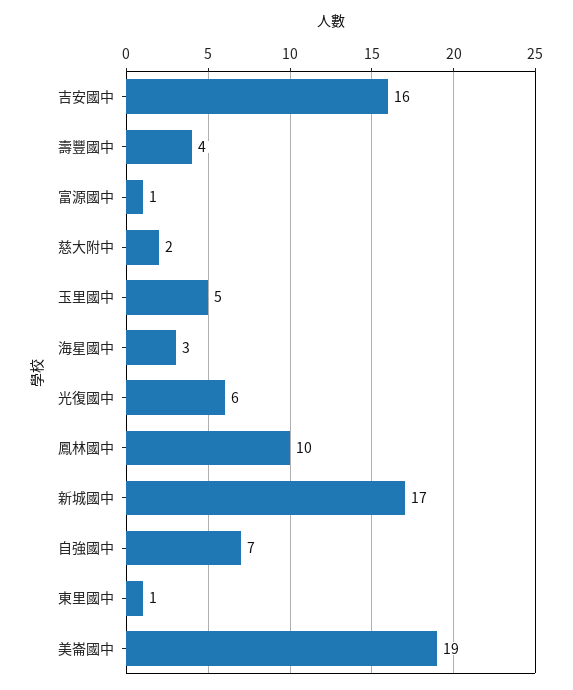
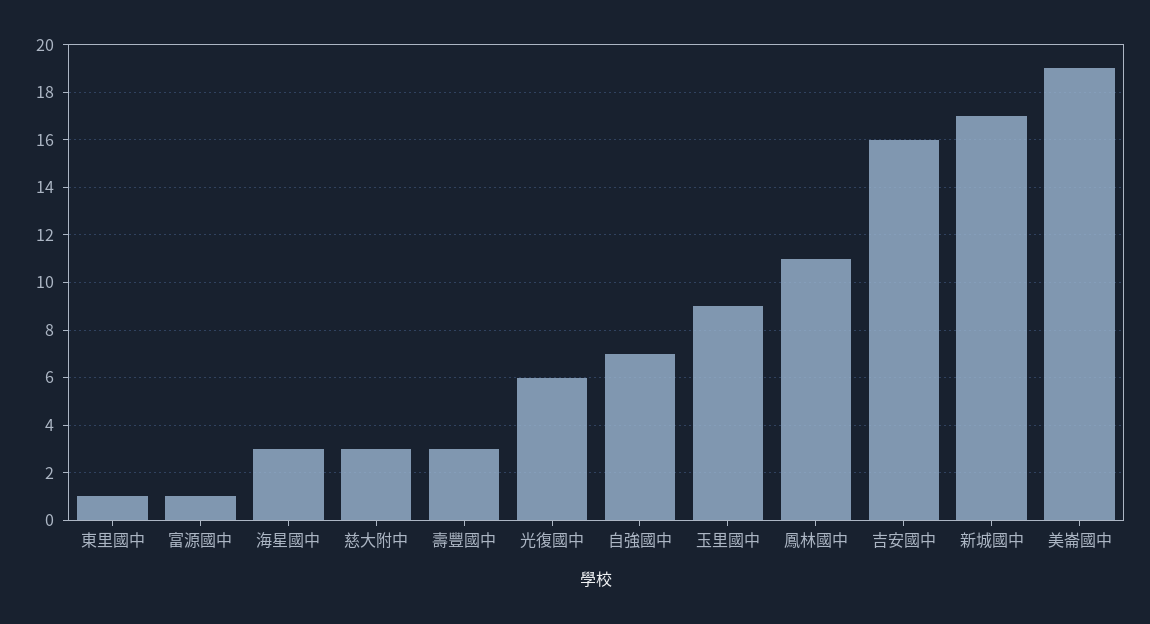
  {
    "吉安國中": 16,
-   "壽豐國中": 4,
+   "壽豐國中": 3,
    "富源國中": 1,
-   "慈大附中": 2,
+   "慈大附中": 3,
-   "玉里國中": 5,
+   "玉里國中": 9,
    "海星國中": 3,
    "光復國中": 6,
-   "鳳林國中": 10,
+   "鳳林國中": 11,
    "新城國中": 17,
    "自強國中": 7,
    "東里國中": 1,
    "美崙國中": 19
  }

